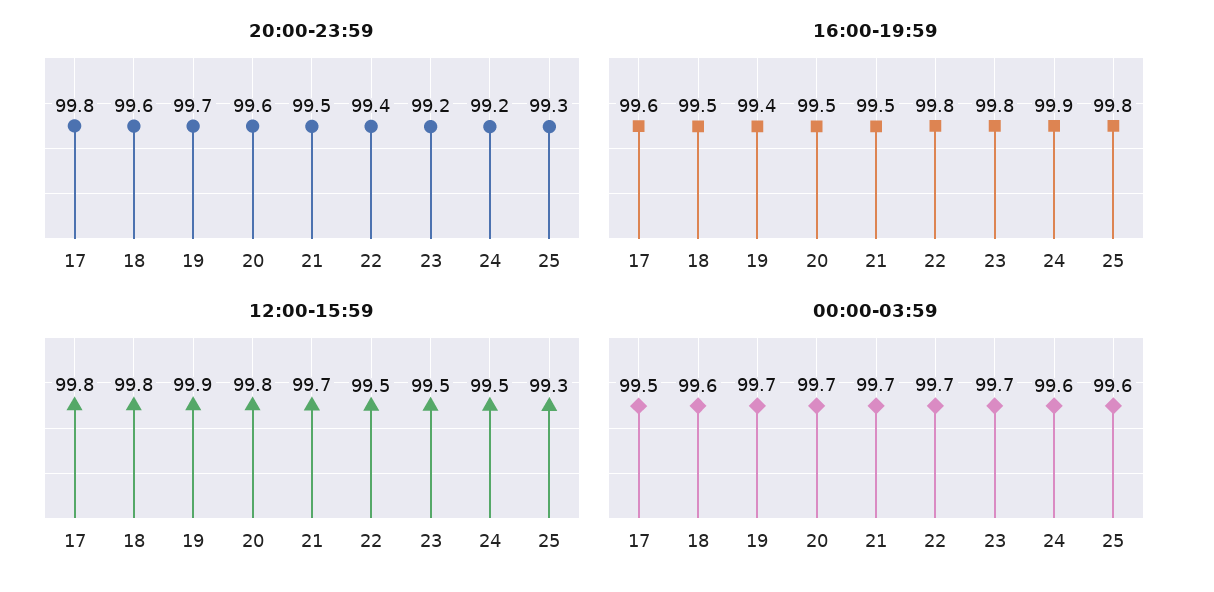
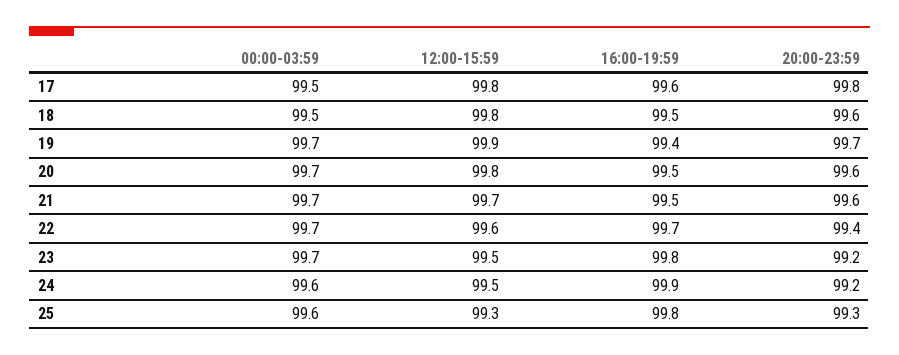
  {
    "20:00-23:59": {
      "17": 99.8,
      "18": 99.6,
      "19": 99.7,
      "20": 99.6,
-     "21": 99.5,
+     "21": 99.6,
      "22": 99.4,
      "23": 99.2,
      "24": 99.2,
      "25": 99.3
    },
    "16:00-19:59": {
      "17": 99.6,
      "18": 99.5,
      "19": 99.4,
      "20": 99.5,
      "21": 99.5,
-     "22": 99.8,
+     "22": 99.7,
      "23": 99.8,
      "24": 99.9,
      "25": 99.8
    },
    "12:00-15:59": {
      "17": 99.8,
      "18": 99.8,
      "19": 99.9,
      "20": 99.8,
      "21": 99.7,
-     "22": 99.5,
+     "22": 99.6,
      "23": 99.5,
      "24": 99.5,
      "25": 99.3
    },
    "00:00-03:59": {
      "17": 99.5,
-     "18": 99.6,
+     "18": 99.5,
      "19": 99.7,
      "20": 99.7,
      "21": 99.7,
      "22": 99.7,
      "23": 99.7,
      "24": 99.6,
      "25": 99.6
    }
  }

